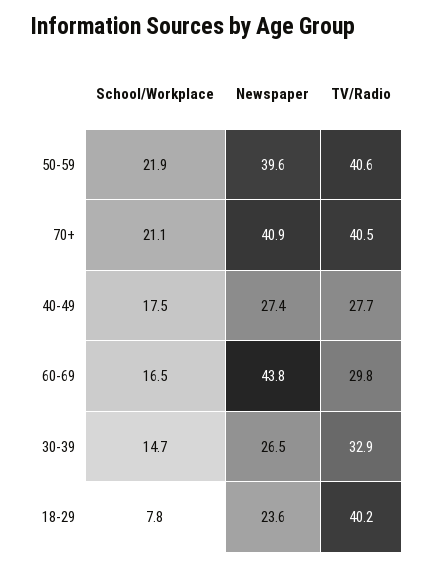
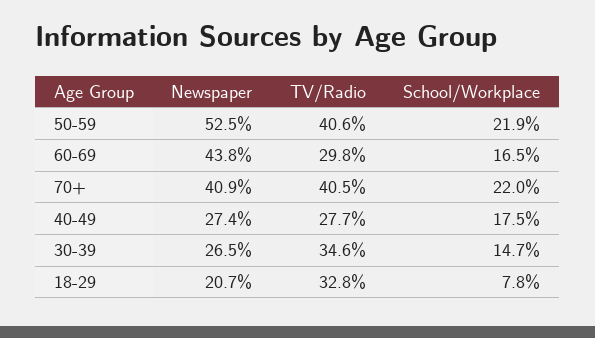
  {
    "School/Workplace": {
      "50-59": 21.9,
-     "70+": 21.1,
+     "70+": 22,
      "40-49": 17.5,
      "60-69": 16.5,
      "30-39": 14.7,
      "18-29": 7.8
    },
    "Newspaper": {
-     "50-59": 39.6,
+     "50-59": 52.5,
      "70+": 40.9,
      "40-49": 27.4,
      "60-69": 43.8,
      "30-39": 26.5,
-     "18-29": 23.6
+     "18-29": 20.7
    },
    "TV/Radio": {
      "50-59": 40.6,
      "70+": 40.5,
      "40-49": 27.7,
      "60-69": 29.8,
-     "30-39": 32.9,
+     "30-39": 34.6,
-     "18-29": 40.2
+     "18-29": 32.8
    }
  }

